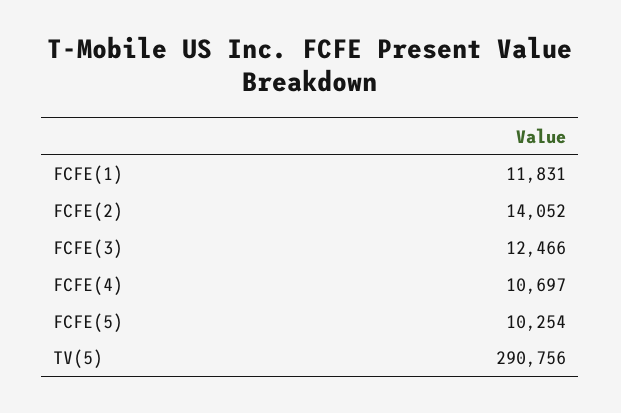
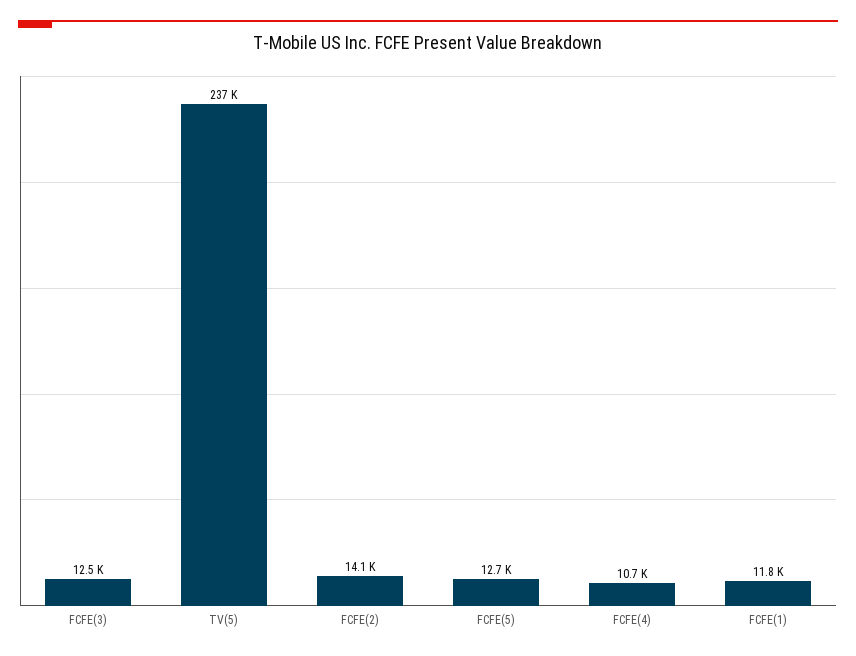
  {
    "FCFE(1)": 11831,
    "FCFE(2)": 14052,
    "FCFE(3)": 12466,
    "FCFE(4)": 10697,
-   "FCFE(5)": 10254,
+   "FCFE(5)": 12700,
-   "TV(5)": 290756
+   "TV(5)": 237000
  }

